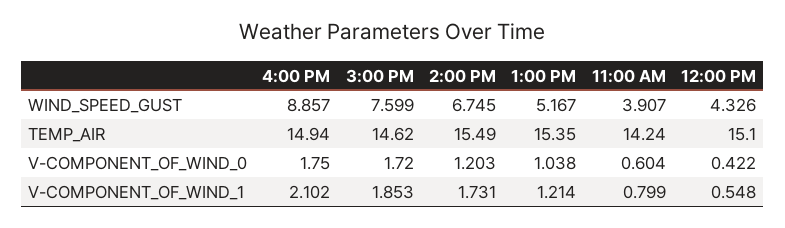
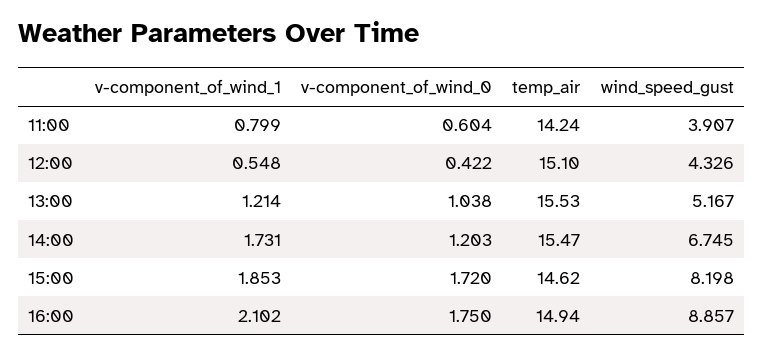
  {
    "4:00 PM": {
      "WIND_SPEED_GUST": 8.857,
      "TEMP_AIR": 14.94,
      "V-COMPONENT_OF_WIND_0": 1.75,
      "V-COMPONENT_OF_WIND_1": 2.102
    },
    "3:00 PM": {
-     "WIND_SPEED_GUST": 7.599,
+     "WIND_SPEED_GUST": 8.198,
      "TEMP_AIR": 14.62,
      "V-COMPONENT_OF_WIND_0": 1.72,
      "V-COMPONENT_OF_WIND_1": 1.853
    },
    "2:00 PM": {
      "WIND_SPEED_GUST": 6.745,
-     "TEMP_AIR": 15.49,
+     "TEMP_AIR": 15.47,
      "V-COMPONENT_OF_WIND_0": 1.203,
      "V-COMPONENT_OF_WIND_1": 1.731
    },
    "1:00 PM": {
      "WIND_SPEED_GUST": 5.167,
-     "TEMP_AIR": 15.35,
+     "TEMP_AIR": 15.53,
      "V-COMPONENT_OF_WIND_0": 1.038,
      "V-COMPONENT_OF_WIND_1": 1.214
    },
    "11:00 AM": {
      "WIND_SPEED_GUST": 3.907,
      "TEMP_AIR": 14.24,
      "V-COMPONENT_OF_WIND_0": 0.604,
      "V-COMPONENT_OF_WIND_1": 0.799
    },
    "12:00 PM": {
      "WIND_SPEED_GUST": 4.326,
      "TEMP_AIR": 15.1,
      "V-COMPONENT_OF_WIND_0": 0.422,
      "V-COMPONENT_OF_WIND_1": 0.548
    }
  }

